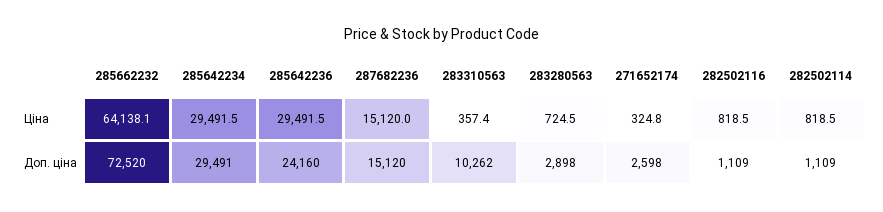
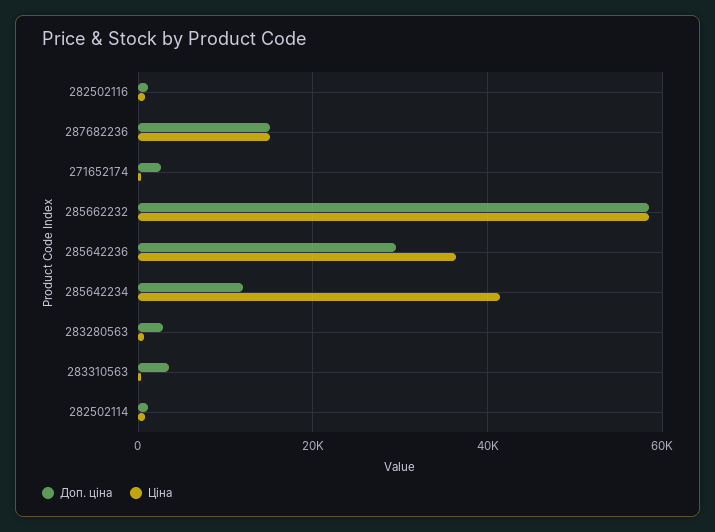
  {
    "Ціна": {
-     "285662232": 64138.1,
+     "285662232": 58000,
-     "285642234": 29491.5,
+     "285642234": 42000,
-     "285642236": 29491.5,
+     "285642236": 36000,
      "287682236": 15120,
      "283310563": 357.4,
      "283280563": 724.5,
      "271652174": 324.8,
      "282502116": 818.5,
      "282502114": 818.5
    },
    "Доп. ціна": {
-     "285662232": 72520,
+     "285662232": 58000,
-     "285642234": 29491,
+     "285642234": 12000,
-     "285642236": 24160,
+     "285642236": 30000,
      "287682236": 15120,
-     "283310563": 10262,
+     "283310563": 4000,
      "283280563": 2898,
      "271652174": 2598,
      "282502116": 1109,
      "282502114": 1109
    }
  }

